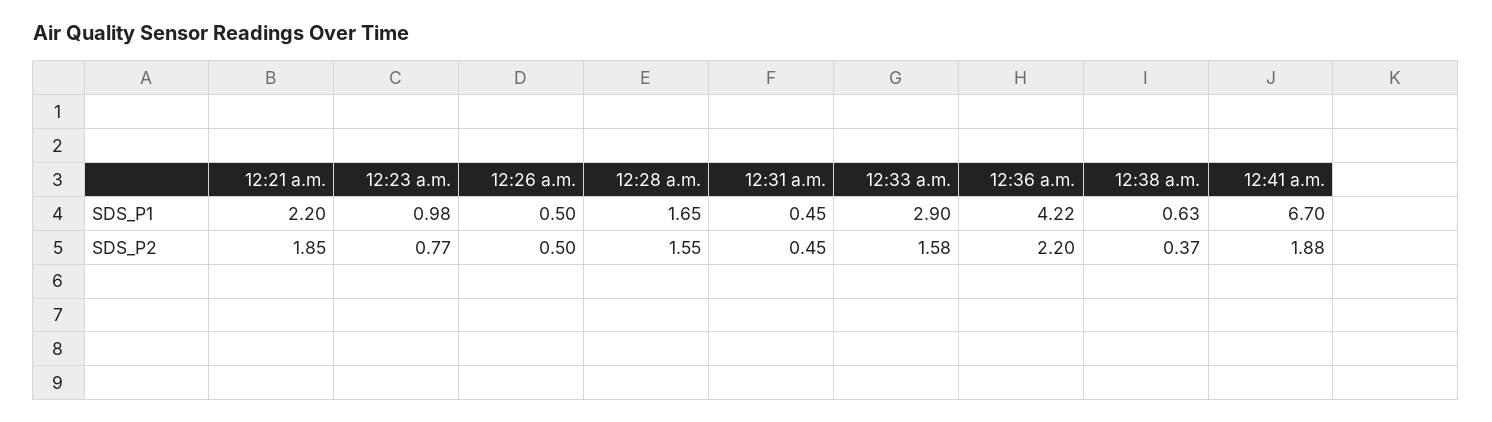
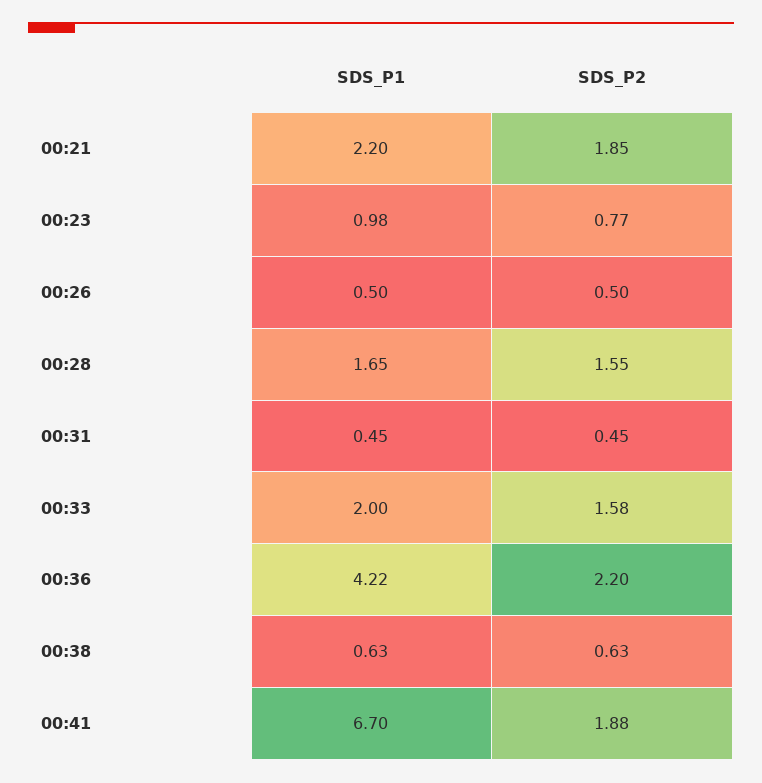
  {
    "12:21 a.m.": {
      "SDS_P1": 2.2,
      "SDS_P2": 1.85
    },
    "12:23 a.m.": {
      "SDS_P1": 0.98,
      "SDS_P2": 0.77
    },
    "12:26 a.m.": {
      "SDS_P1": 0.5,
      "SDS_P2": 0.5
    },
    "12:28 a.m.": {
      "SDS_P1": 1.65,
      "SDS_P2": 1.55
    },
    "12:31 a.m.": {
      "SDS_P1": 0.45,
      "SDS_P2": 0.45
    },
    "12:33 a.m.": {
-     "SDS_P1": 2.9,
+     "SDS_P1": 2,
      "SDS_P2": 1.58
    },
    "12:36 a.m.": {
      "SDS_P1": 4.22,
      "SDS_P2": 2.2
    },
    "12:38 a.m.": {
      "SDS_P1": 0.63,
-     "SDS_P2": 0.37
+     "SDS_P2": 0.63
    },
    "12:41 a.m.": {
      "SDS_P1": 6.7,
      "SDS_P2": 1.88
    }
  }

